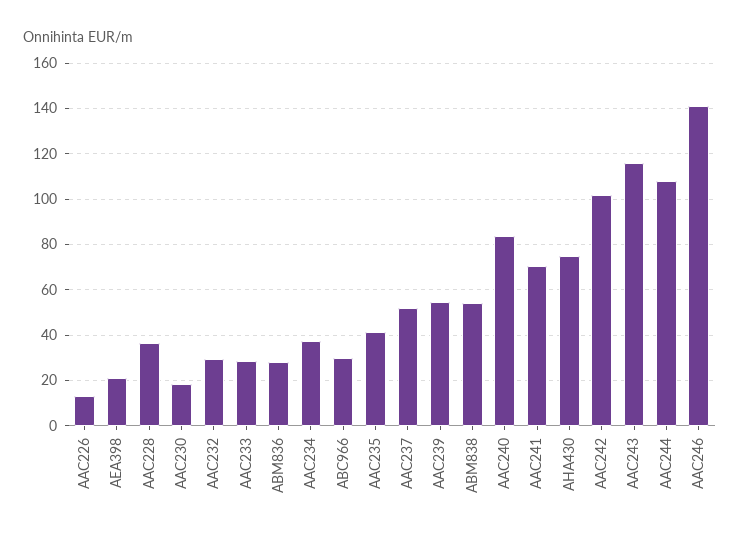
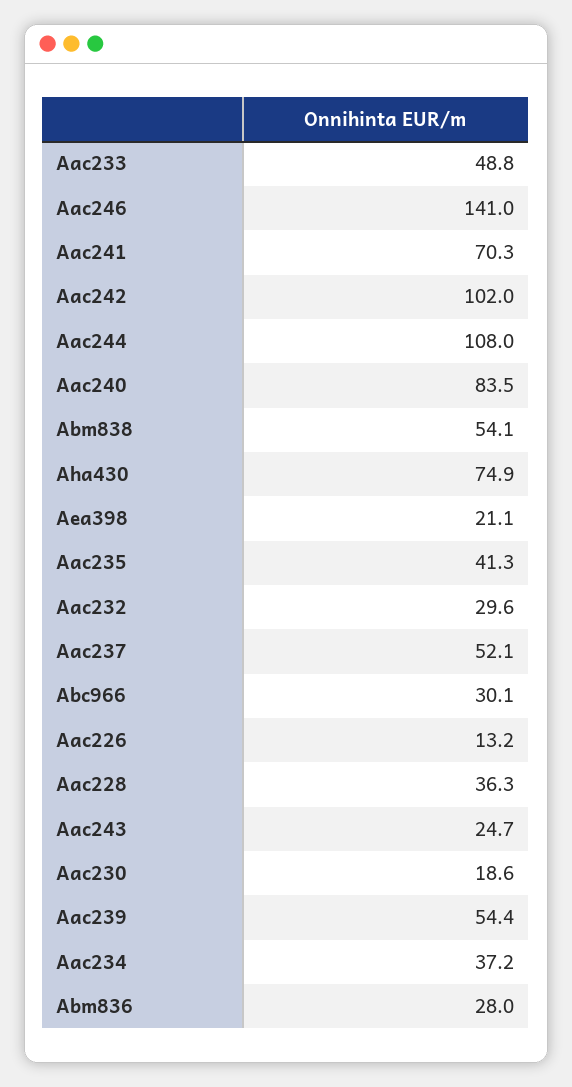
  {
    "AAC226": 13.2,
    "AEA398": 21.1,
    "AAC228": 36.3,
    "AAC230": 18.6,
    "AAC232": 29.6,
-   "AAC233": 30,
+   "AAC233": 48.8,
    "ABM836": 28,
    "AAC234": 37.2,
    "ABC966": 30.1,
    "AAC235": 41.3,
    "AAC237": 52.1,
    "AAC239": 54.4,
    "ABM838": 54.1,
    "AAC240": 83.5,
    "AAC241": 70.3,
    "AHA430": 74.9,
    "AAC242": 102,
-   "AAC243": 115,
+   "AAC243": 24.7,
    "AAC244": 108,
    "AAC246": 141
  }

